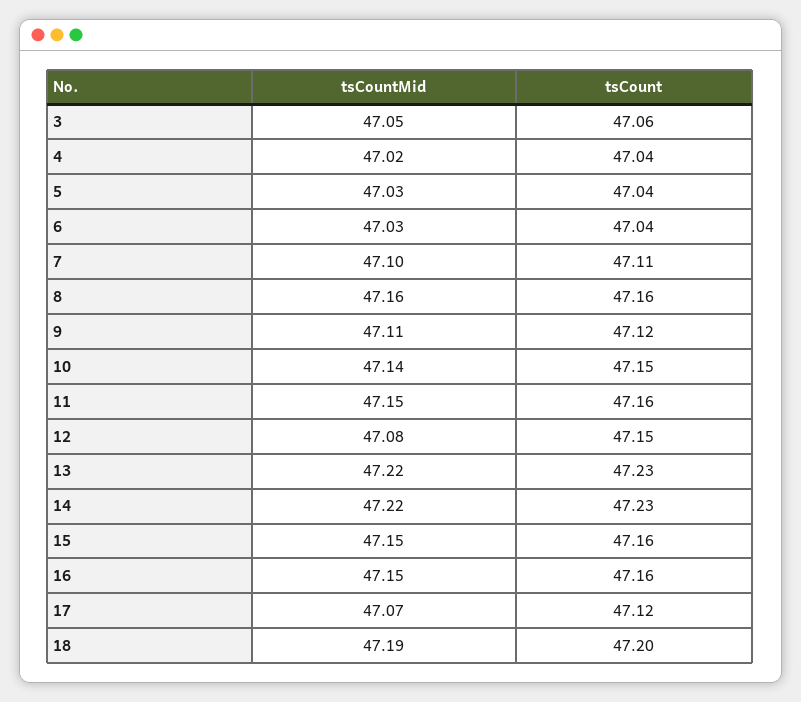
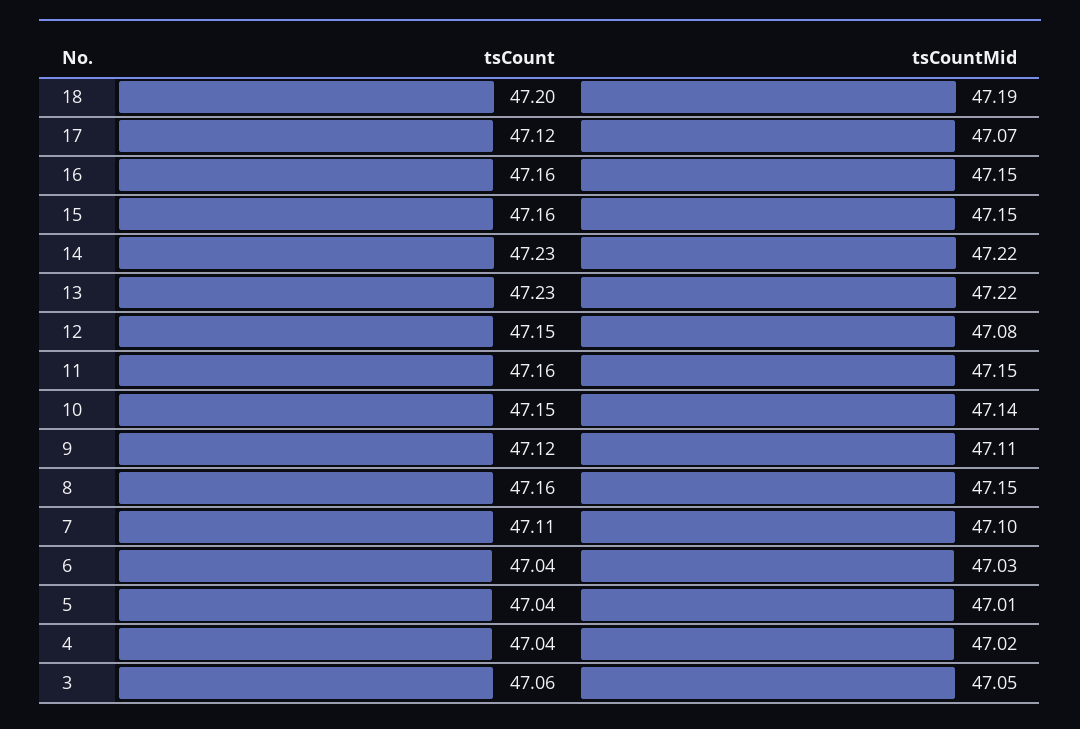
  {
    "tsCountMid": {
      "3": 47.05,
      "4": 47.02,
-     "5": 47.03,
+     "5": 47.01,
      "6": 47.03,
      "7": 47.1,
-     "8": 47.16,
+     "8": 47.15,
      "9": 47.11,
      "10": 47.14,
      "11": 47.15,
      "12": 47.08,
      "13": 47.22,
      "14": 47.22,
      "15": 47.15,
      "16": 47.15,
      "17": 47.07,
      "18": 47.19
    },
    "tsCount": {
      "3": 47.06,
      "4": 47.04,
      "5": 47.04,
      "6": 47.04,
      "7": 47.11,
      "8": 47.16,
      "9": 47.12,
      "10": 47.15,
      "11": 47.16,
      "12": 47.15,
      "13": 47.23,
      "14": 47.23,
      "15": 47.16,
      "16": 47.16,
      "17": 47.12,
      "18": 47.2
    }
  }

